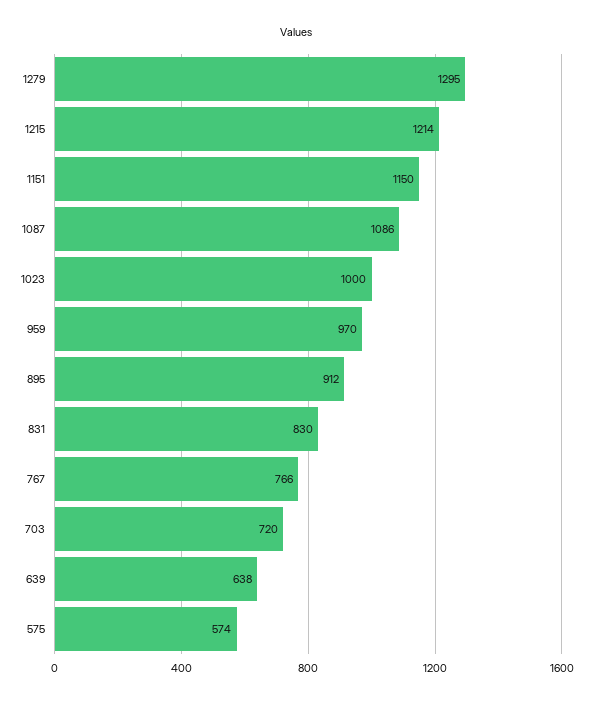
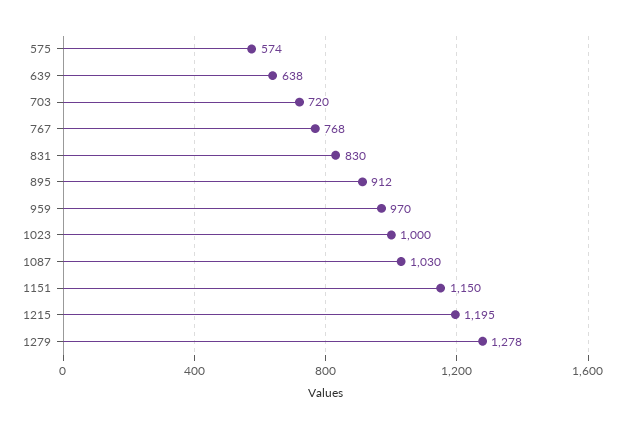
  {
-   "1279": 1295,
+   "1279": 1278,
-   "1215": 1214,
+   "1215": 1195,
    "1151": 1150,
-   "1087": 1086,
+   "1087": 1030,
    "1023": 1000,
    "959": 970,
    "895": 912,
    "831": 830,
-   "767": 766,
+   "767": 768,
    "703": 720,
    "639": 638,
    "575": 574
  }

